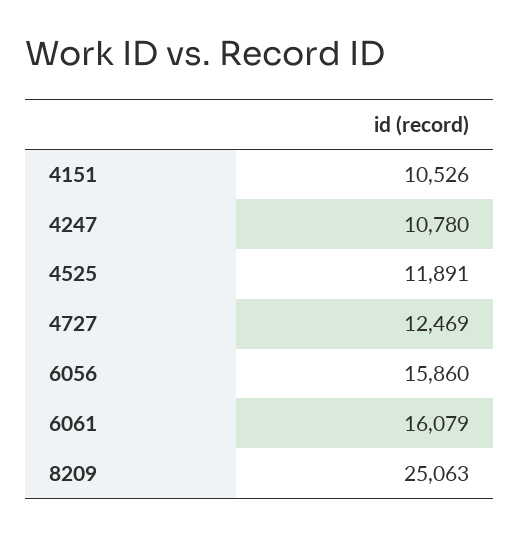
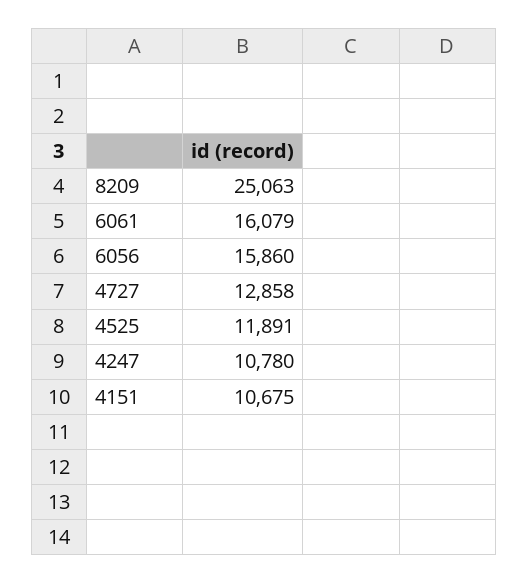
  {
-   "4151": 10526,
+   "4151": 10675,
    "4247": 10780,
    "4525": 11891,
-   "4727": 12469,
+   "4727": 12858,
    "6056": 15860,
    "6061": 16079,
    "8209": 25063
  }

